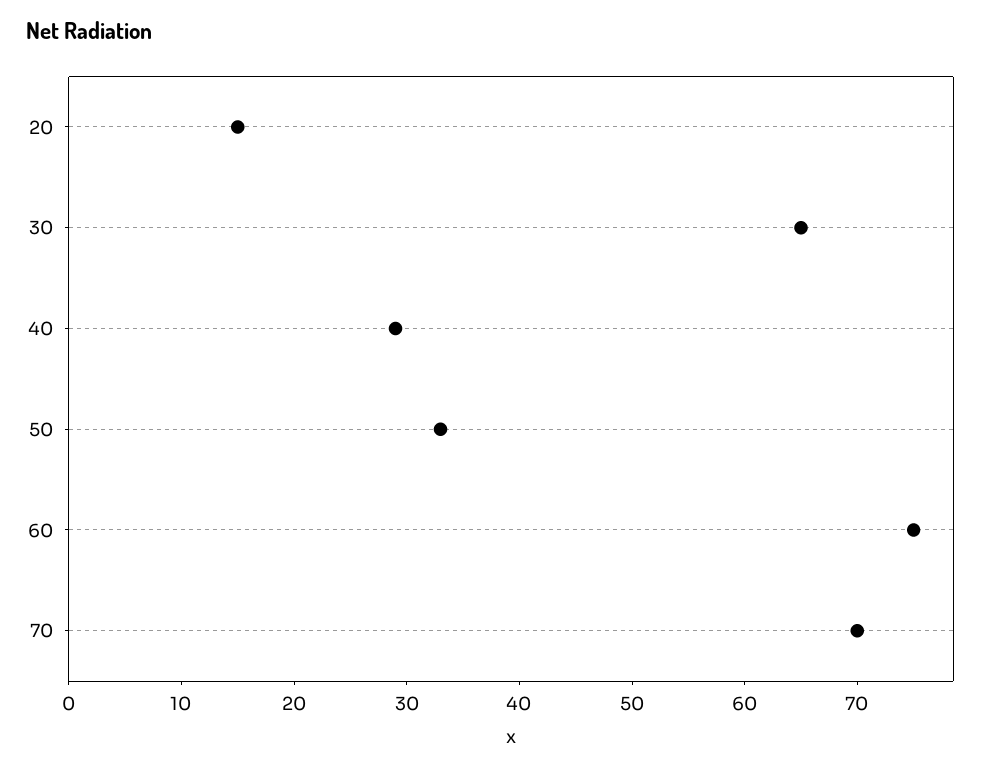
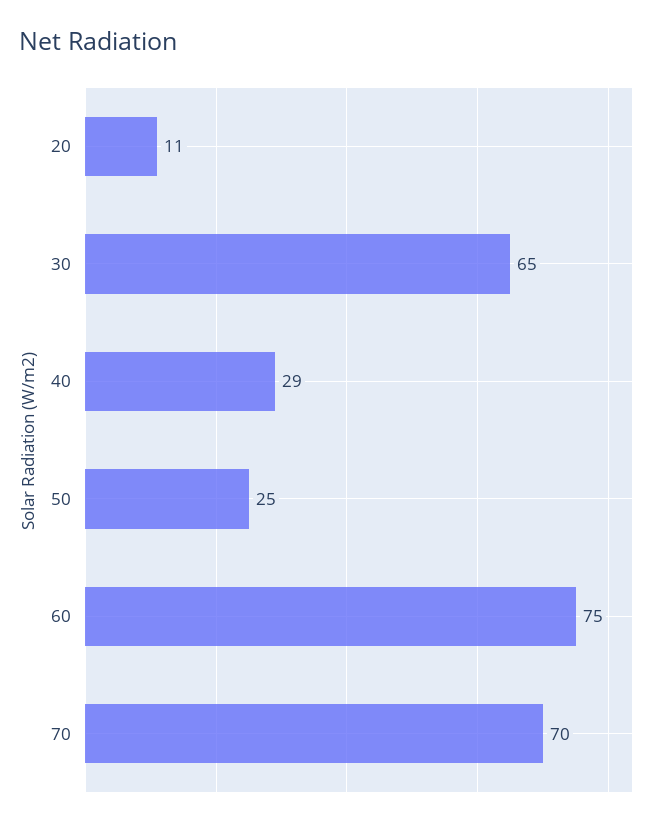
  {
-   "20": 15,
+   "20": 11,
    "30": 65,
    "40": 29,
-   "50": 33,
+   "50": 25,
    "60": 75,
    "70": 70
  }

